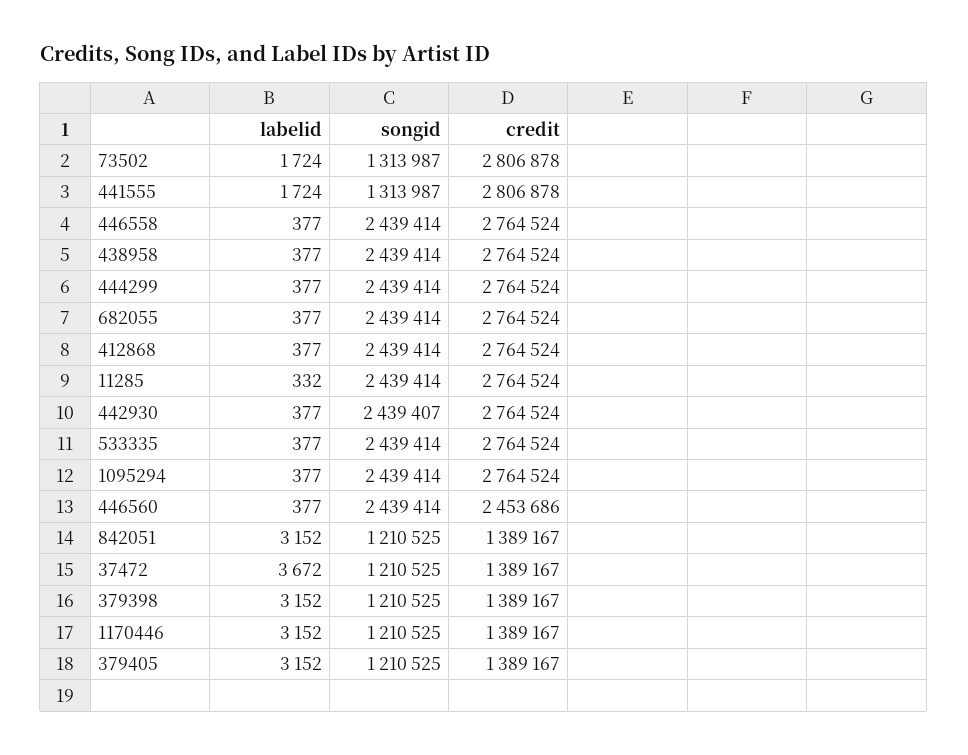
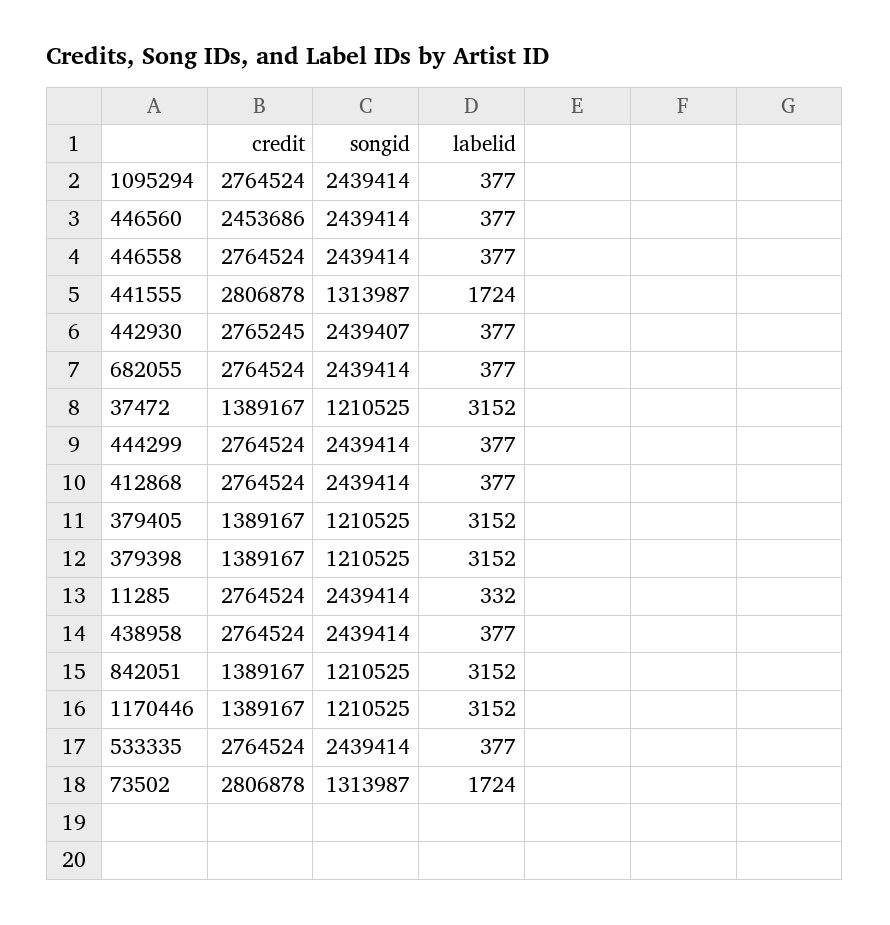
  {
    "labelid": {
      "73502": 1724,
      "441555": 1724,
      "446558": 377,
      "438958": 377,
      "444299": 377,
      "682055": 377,
      "412868": 377,
      "11285": 332,
      "442930": 377,
      "533335": 377,
      "1095294": 377,
      "446560": 377,
      "842051": 3152,
-     "37472": 3672,
+     "37472": 3152,
      "379398": 3152,
      "1170446": 3152,
      "379405": 3152
    },
    "songid": {
      "73502": 1313987,
      "441555": 1313987,
      "446558": 2439414,
      "438958": 2439414,
      "444299": 2439414,
      "682055": 2439414,
      "412868": 2439414,
      "11285": 2439414,
      "442930": 2439407,
      "533335": 2439414,
      "1095294": 2439414,
      "446560": 2439414,
      "842051": 1210525,
      "37472": 1210525,
      "379398": 1210525,
      "1170446": 1210525,
      "379405": 1210525
    },
    "credit": {
      "73502": 2806878,
      "441555": 2806878,
      "446558": 2764524,
      "438958": 2764524,
      "444299": 2764524,
      "682055": 2764524,
      "412868": 2764524,
      "11285": 2764524,
-     "442930": 2764524,
+     "442930": 2765245,
      "533335": 2764524,
      "1095294": 2764524,
      "446560": 2453686,
      "842051": 1389167,
      "37472": 1389167,
      "379398": 1389167,
      "1170446": 1389167,
      "379405": 1389167
    }
  }

